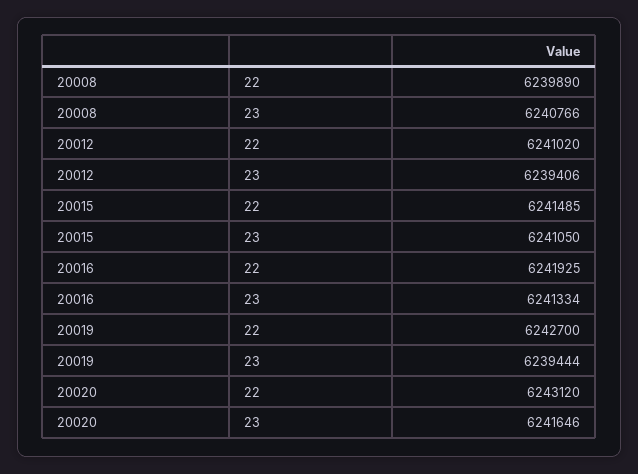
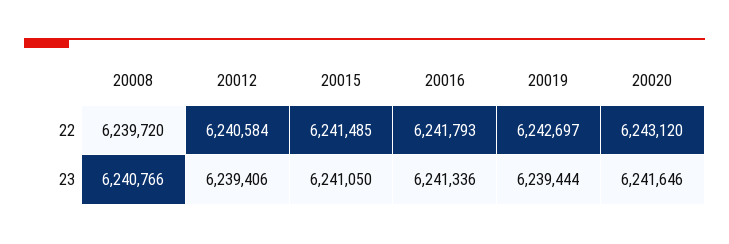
  {
    "20008": {
-     "22": 6239890,
+     "22": 6239720,
      "23": 6240766
    },
    "20012": {
-     "22": 6241020,
+     "22": 6240584,
      "23": 6239406
    },
    "20015": {
      "22": 6241485,
      "23": 6241050
    },
    "20016": {
-     "22": 6241925,
+     "22": 6241793,
-     "23": 6241334
+     "23": 6241336
    },
    "20019": {
-     "22": 6242700,
+     "22": 6242697,
      "23": 6239444
    },
    "20020": {
      "22": 6243120,
      "23": 6241646
    }
  }

